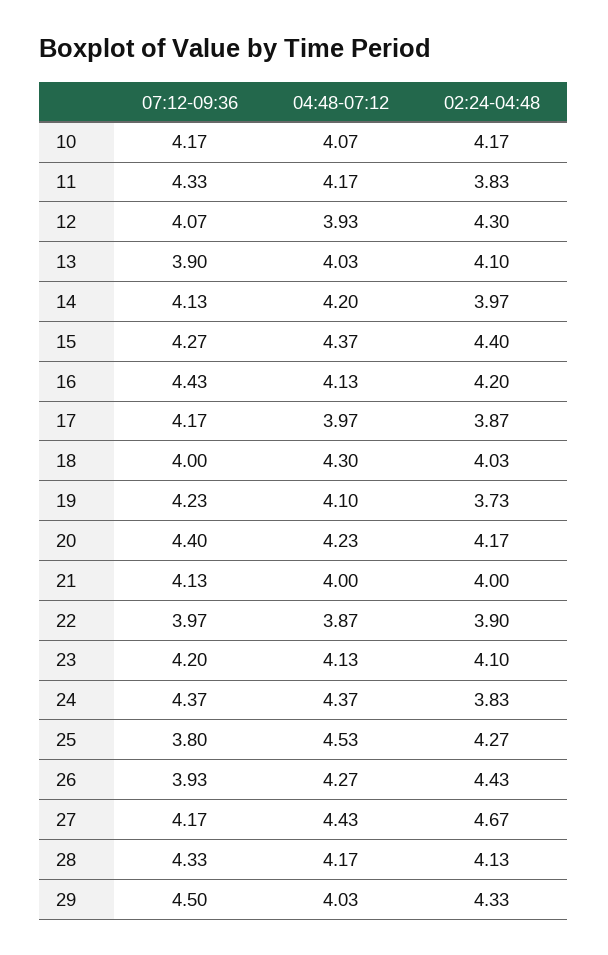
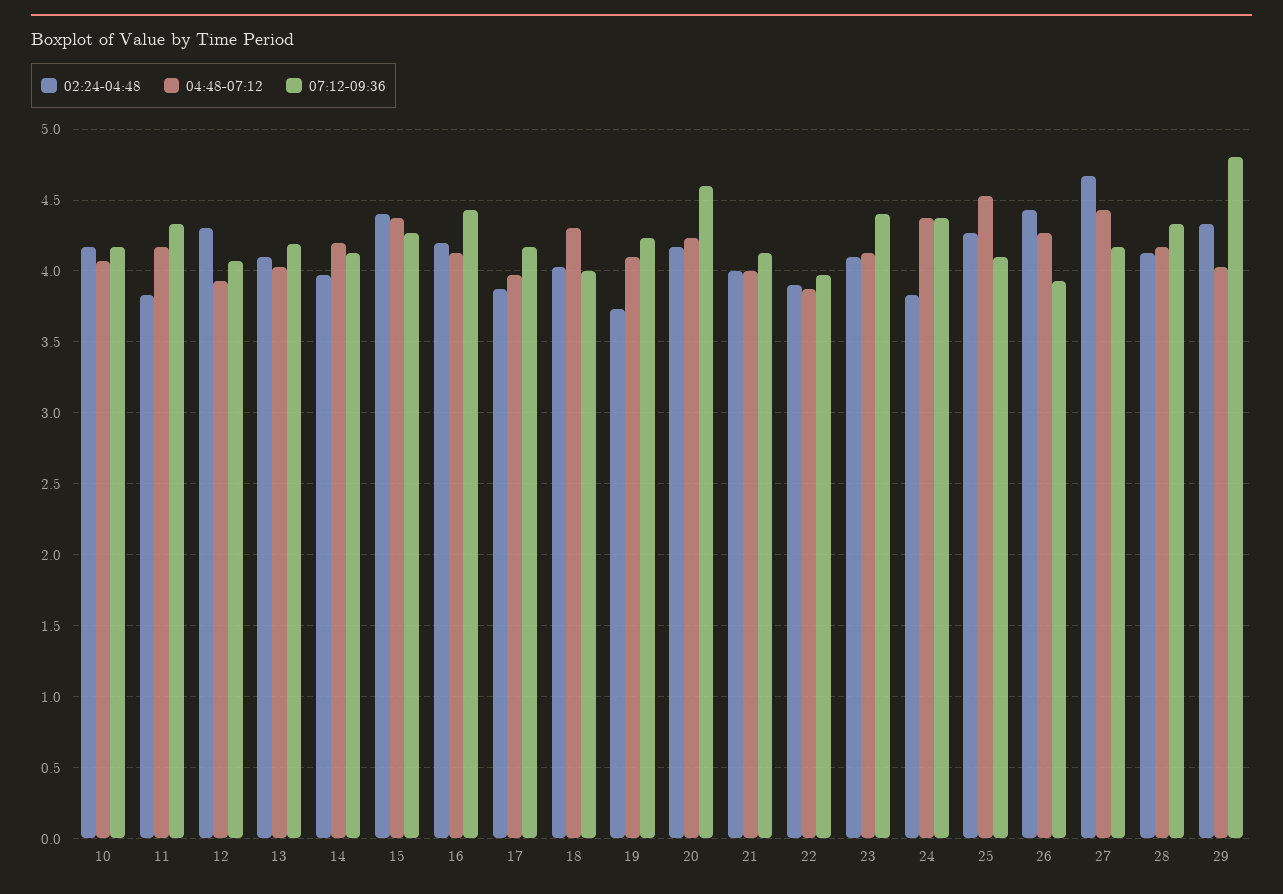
  {
    "07:12-09:36": {
      "10": 4.17,
      "11": 4.33,
      "12": 4.07,
-     "13": 3.9,
+     "13": 4.2,
      "14": 4.13,
      "15": 4.27,
      "16": 4.43,
      "17": 4.17,
      "18": 4,
      "19": 4.23,
-     "20": 4.4,
+     "20": 4.6,
      "21": 4.13,
      "22": 3.97,
-     "23": 4.2,
+     "23": 4.4,
      "24": 4.37,
-     "25": 3.8,
+     "25": 4.1,
      "26": 3.93,
      "27": 4.17,
      "28": 4.33,
-     "29": 4.5
+     "29": 4.8
    },
    "04:48-07:12": {
      "10": 4.07,
      "11": 4.17,
      "12": 3.93,
      "13": 4.03,
      "14": 4.2,
      "15": 4.37,
      "16": 4.13,
      "17": 3.97,
      "18": 4.3,
      "19": 4.1,
      "20": 4.23,
      "21": 4,
      "22": 3.87,
      "23": 4.13,
      "24": 4.37,
      "25": 4.53,
      "26": 4.27,
      "27": 4.43,
      "28": 4.17,
      "29": 4.03
    },
    "02:24-04:48": {
      "10": 4.17,
      "11": 3.83,
      "12": 4.3,
      "13": 4.1,
      "14": 3.97,
      "15": 4.4,
      "16": 4.2,
      "17": 3.87,
      "18": 4.03,
      "19": 3.73,
      "20": 4.17,
      "21": 4,
      "22": 3.9,
      "23": 4.1,
      "24": 3.83,
      "25": 4.27,
      "26": 4.43,
      "27": 4.67,
      "28": 4.13,
      "29": 4.33
    }
  }

